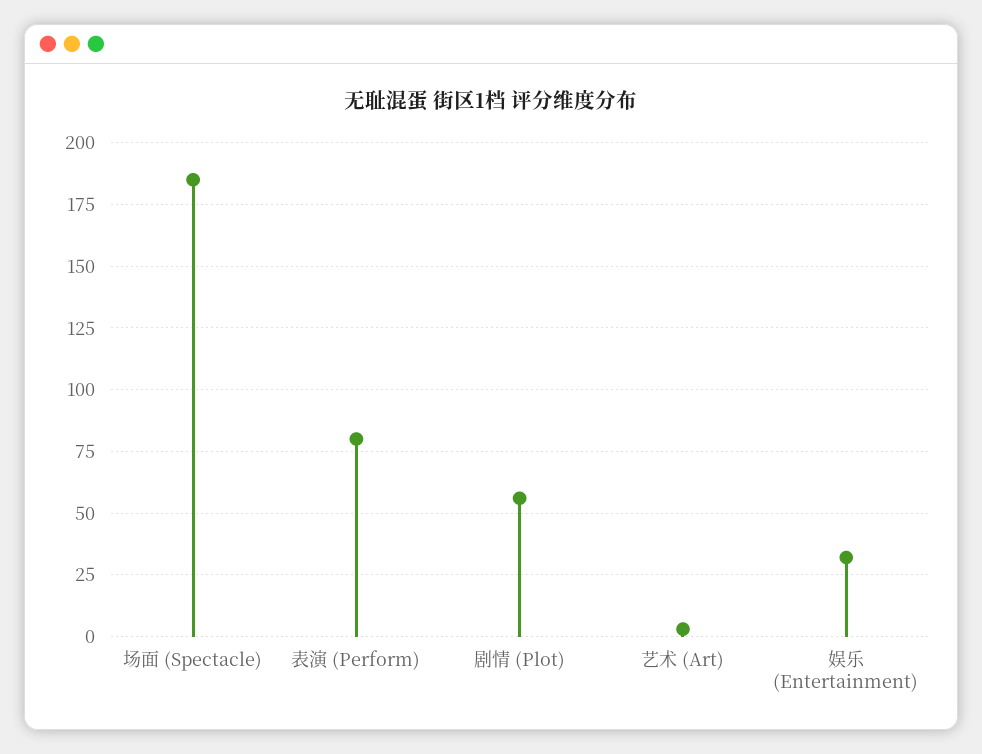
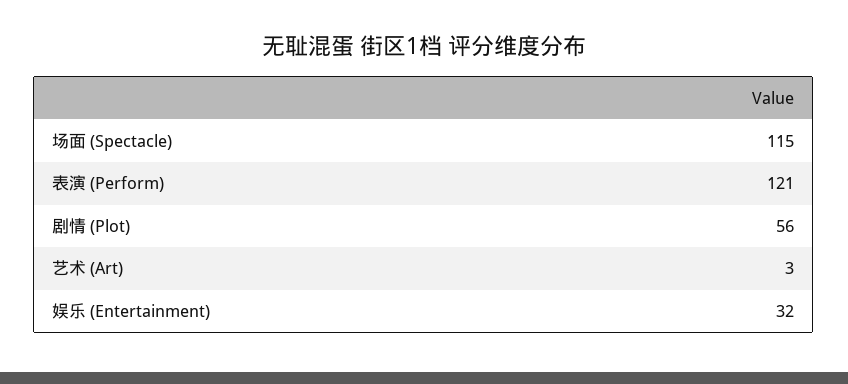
  {
-   "场面 (Spectacle)": 185,
+   "场面 (Spectacle)": 115,
-   "表演 (Perform)": 80,
+   "表演 (Perform)": 121,
    "剧情 (Plot)": 56,
    "艺术 (Art)": 3,
    "娱乐 (Entertainment)": 32
  }

